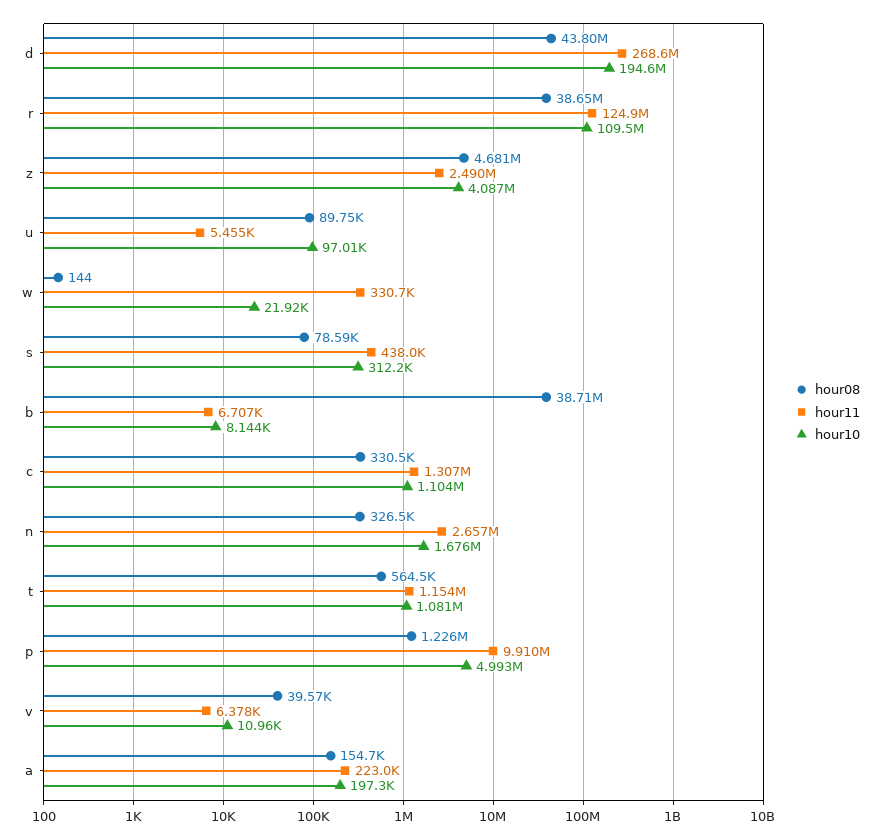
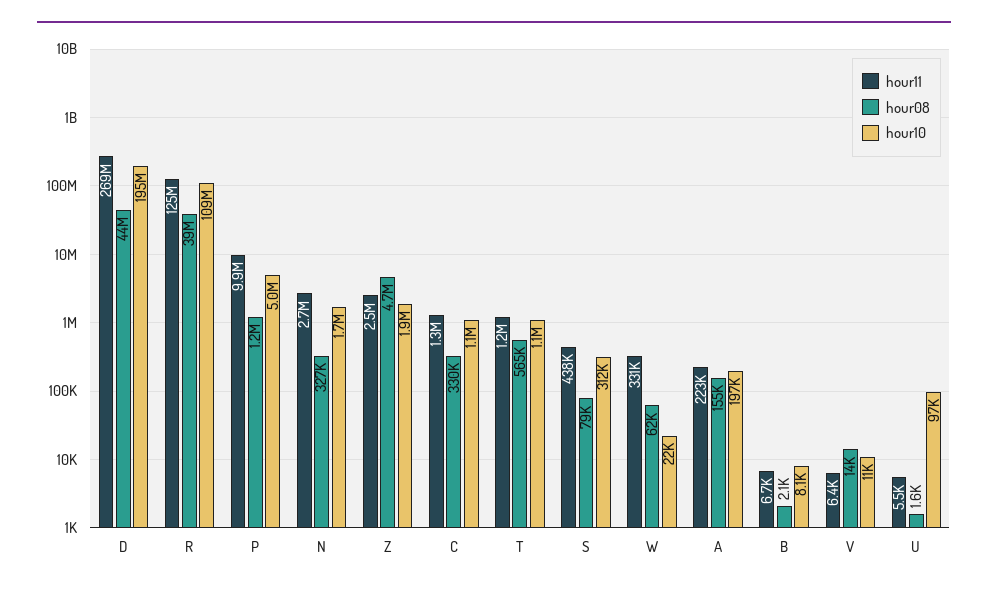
  {
    "hour08": {
      "d": 43800000,
      "r": 38650000,
      "z": 4681000,
-     "u": 89750,
+     "u": 1600,
-     "w": 144,
+     "w": 62000,
      "s": 78590,
-     "b": 38710000,
+     "b": 2100,
      "c": 330500,
      "n": 326500,
      "t": 564500,
      "p": 1226000,
-     "v": 39570,
+     "v": 14000,
      "a": 154700
    },
    "hour11": {
      "d": 268600000,
      "r": 124900000,
      "z": 2490000,
      "u": 5455,
      "w": 330700,
      "s": 438000,
      "b": 6707,
      "c": 1307000,
      "n": 2657000,
      "t": 1154000,
      "p": 9910000,
      "v": 6378,
      "a": 223000
    },
    "hour10": {
      "d": 194600000,
      "r": 109500000,
-     "z": 4087000,
+     "z": 1900000,
      "u": 97010,
      "w": 21920,
      "s": 312200,
      "b": 8144,
      "c": 1104000,
      "n": 1676000,
      "t": 1081000,
      "p": 4993000,
      "v": 10960,
      "a": 197300
    }
  }

